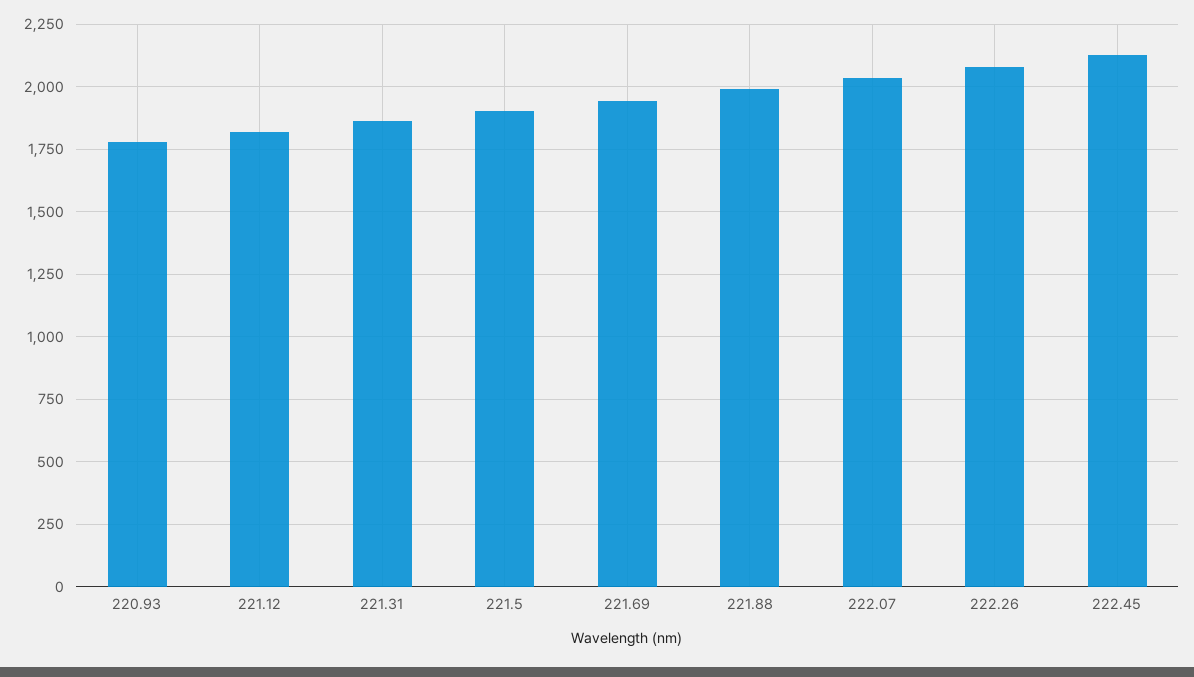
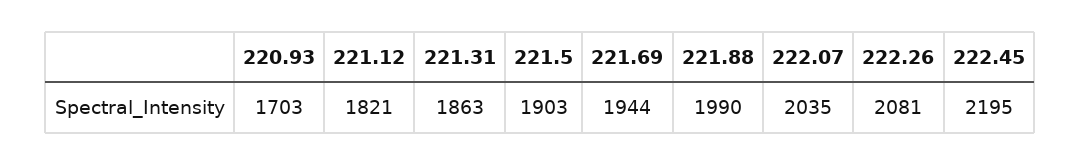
  {
-   "220.93": 1775,
+   "220.93": 1703,
    "221.12": 1821,
    "221.31": 1863,
    "221.5": 1903,
    "221.69": 1944,
    "221.88": 1990,
    "222.07": 2035,
    "222.26": 2081,
-   "222.45": 2125
+   "222.45": 2195
  }

